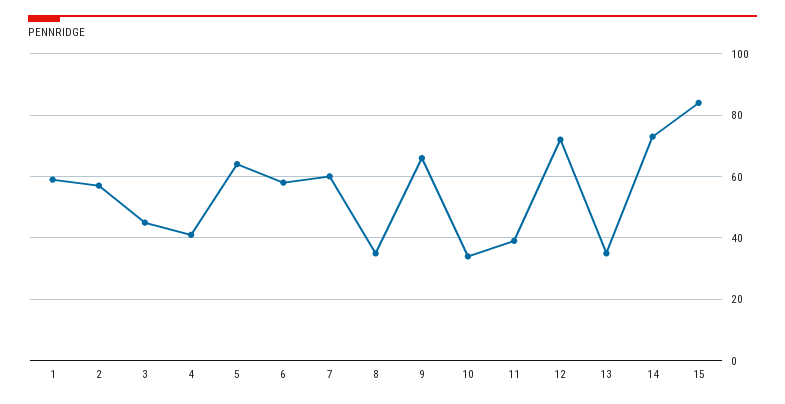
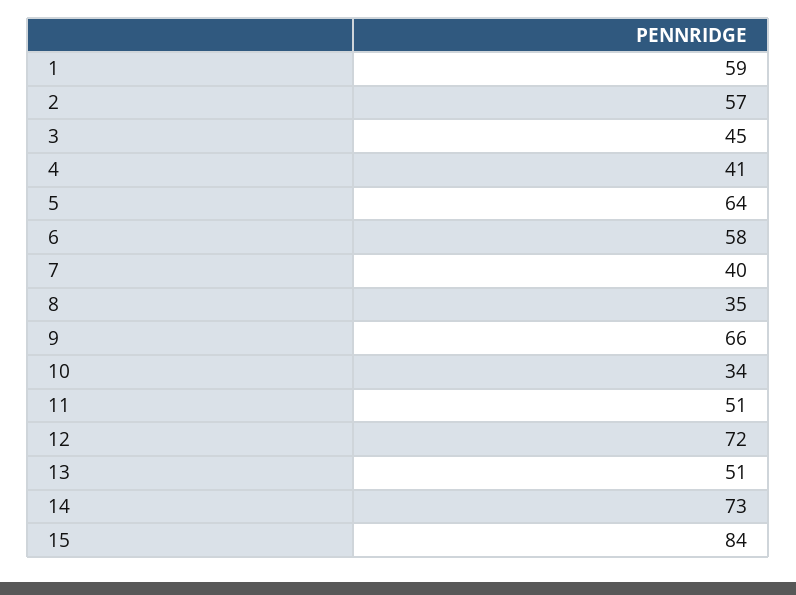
  {
    "1": 59,
    "2": 57,
    "3": 45,
    "4": 41,
    "5": 64,
    "6": 58,
-   "7": 60,
+   "7": 40,
    "8": 35,
    "9": 66,
    "10": 34,
-   "11": 40,
+   "11": 51,
    "12": 72,
-   "13": 35,
+   "13": 51,
    "14": 73,
    "15": 84
  }

